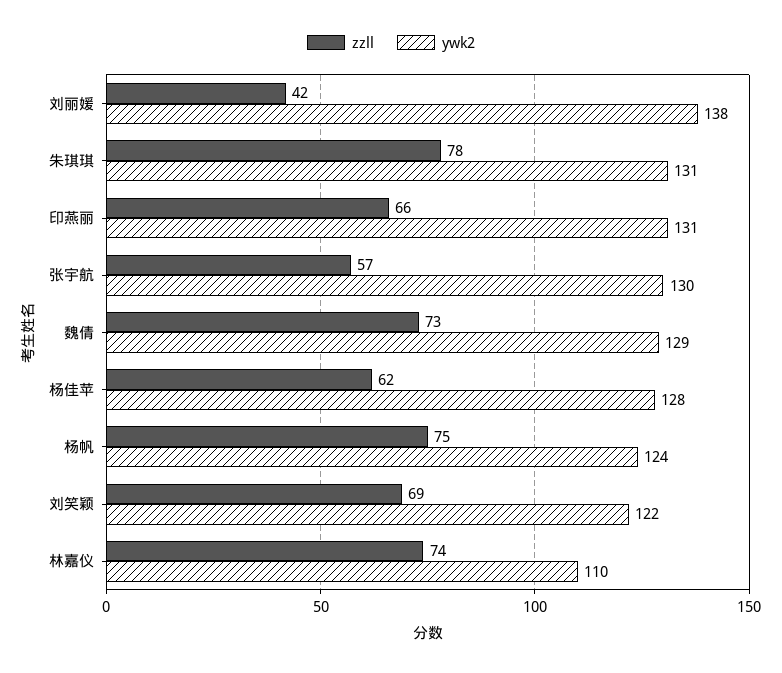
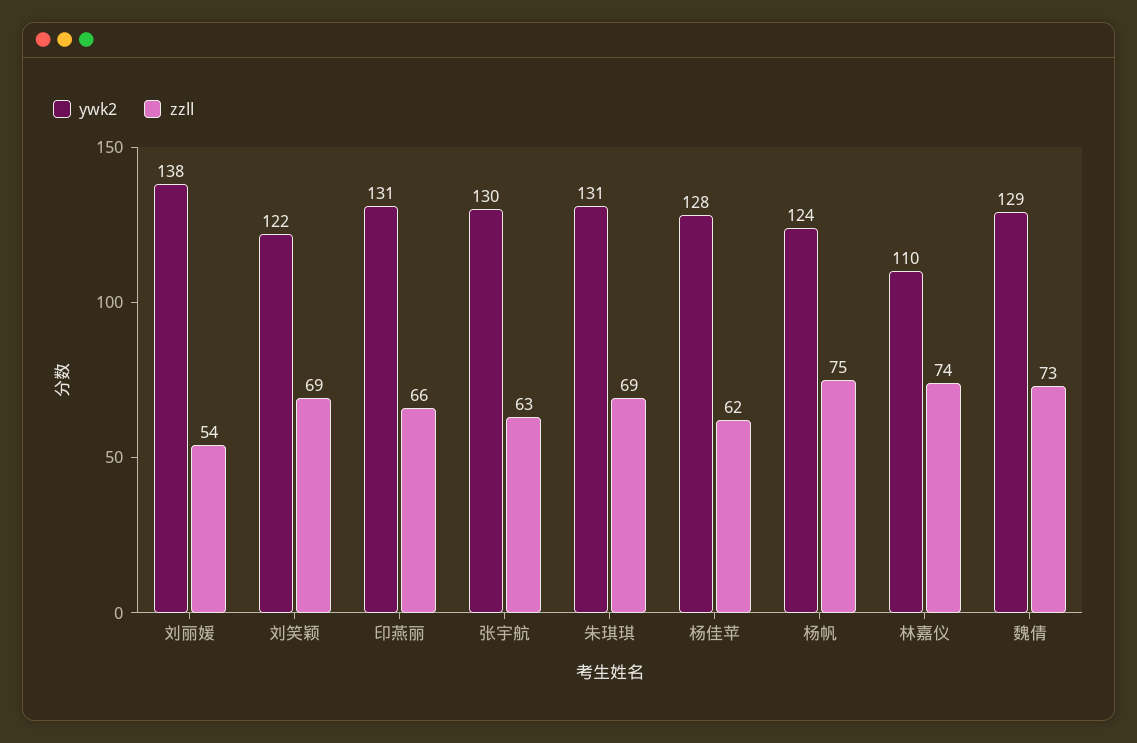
  {
    "zzll": {
-     "刘丽媛": 42,
+     "刘丽媛": 54,
-     "朱琪琪": 78,
+     "朱琪琪": 69,
      "印燕丽": 66,
-     "张宇航": 57,
+     "张宇航": 63,
      "魏倩": 73,
      "杨佳苹": 62,
      "杨帆": 75,
      "刘笑颖": 69,
      "林嘉仪": 74
    },
    "ywk2": {
      "刘丽媛": 138,
      "朱琪琪": 131,
      "印燕丽": 131,
      "张宇航": 130,
      "魏倩": 129,
      "杨佳苹": 128,
      "杨帆": 124,
      "刘笑颖": 122,
      "林嘉仪": 110
    }
  }

